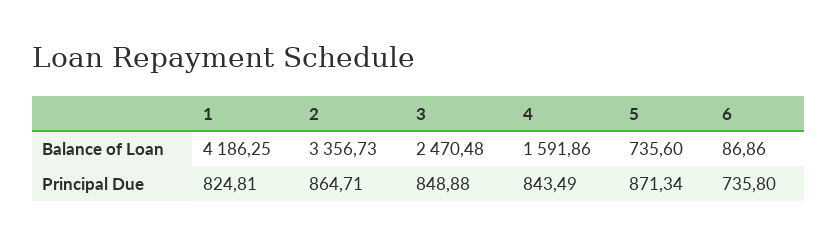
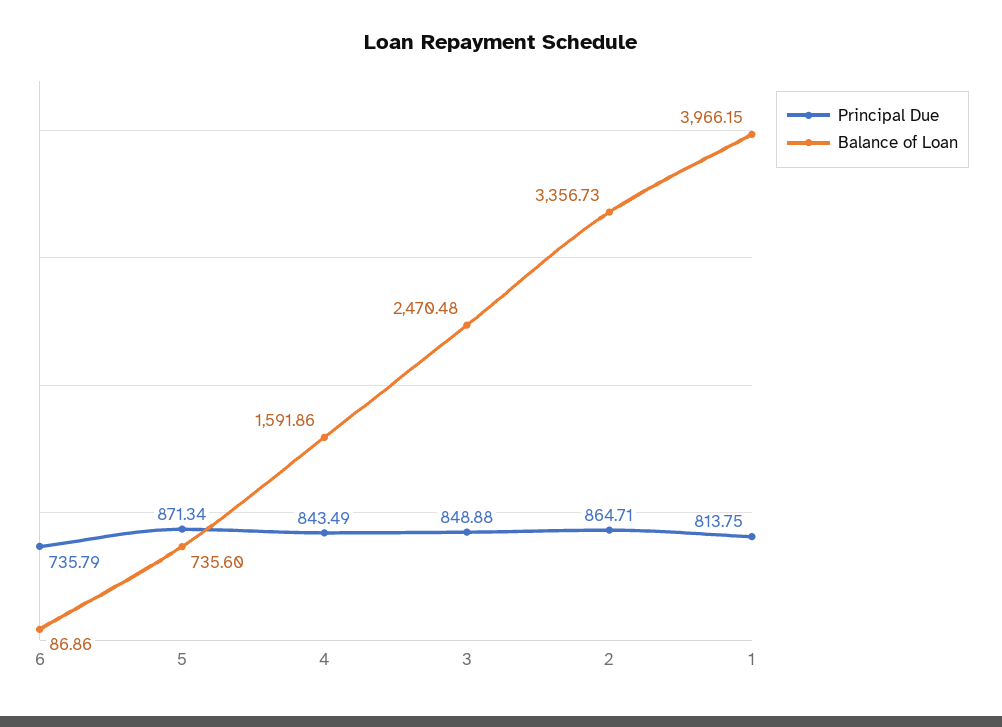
  {
    "Balance of Loan": {
-     "1": 4186.25,
+     "1": 3966.15,
      "2": 3356.73,
      "3": 2470.48,
      "4": 1591.86,
      "5": 735.6,
      "6": 86.86
    },
    "Principal Due": {
-     "1": 824.81,
+     "1": 813.75,
      "2": 864.71,
      "3": 848.88,
      "4": 843.49,
      "5": 871.34,
-     "6": 735.8
+     "6": 735.79
    }
  }

